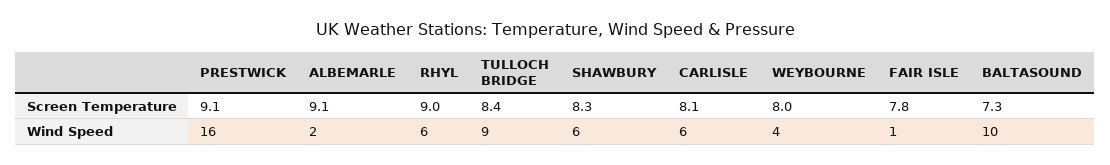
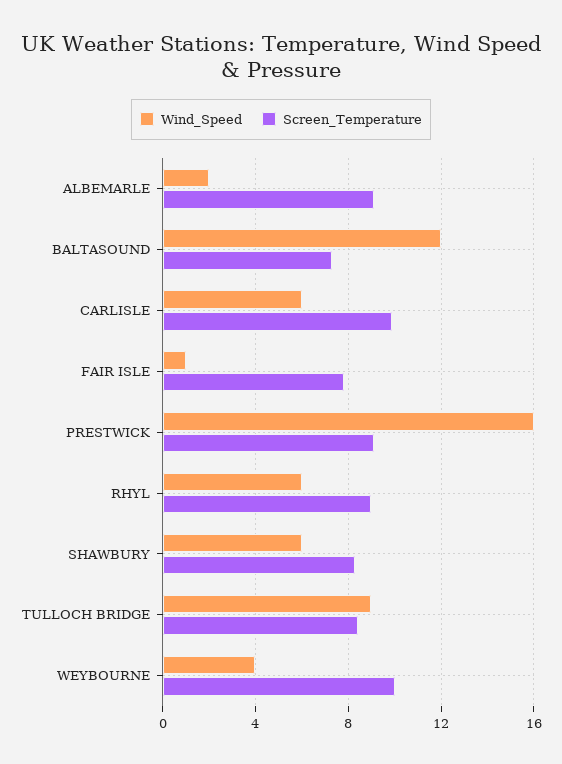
  {
    "Screen Temperature": {
      "PRESTWICK": 9.1,
      "ALBEMARLE": 9.1,
      "RHYL": 9,
      "TULLOCH BRIDGE": 8.4,
      "SHAWBURY": 8.3,
-     "CARLISLE": 8.1,
+     "CARLISLE": 10,
-     "WEYBOURNE": 8,
+     "WEYBOURNE": 10,
      "FAIR ISLE": 7.8,
      "BALTASOUND": 7.3
    },
    "Wind Speed": {
      "PRESTWICK": 16,
      "ALBEMARLE": 2,
      "RHYL": 6,
      "TULLOCH BRIDGE": 9,
      "SHAWBURY": 6,
      "CARLISLE": 6,
      "WEYBOURNE": 4,
      "FAIR ISLE": 1,
-     "BALTASOUND": 10
+     "BALTASOUND": 12
    }
  }

